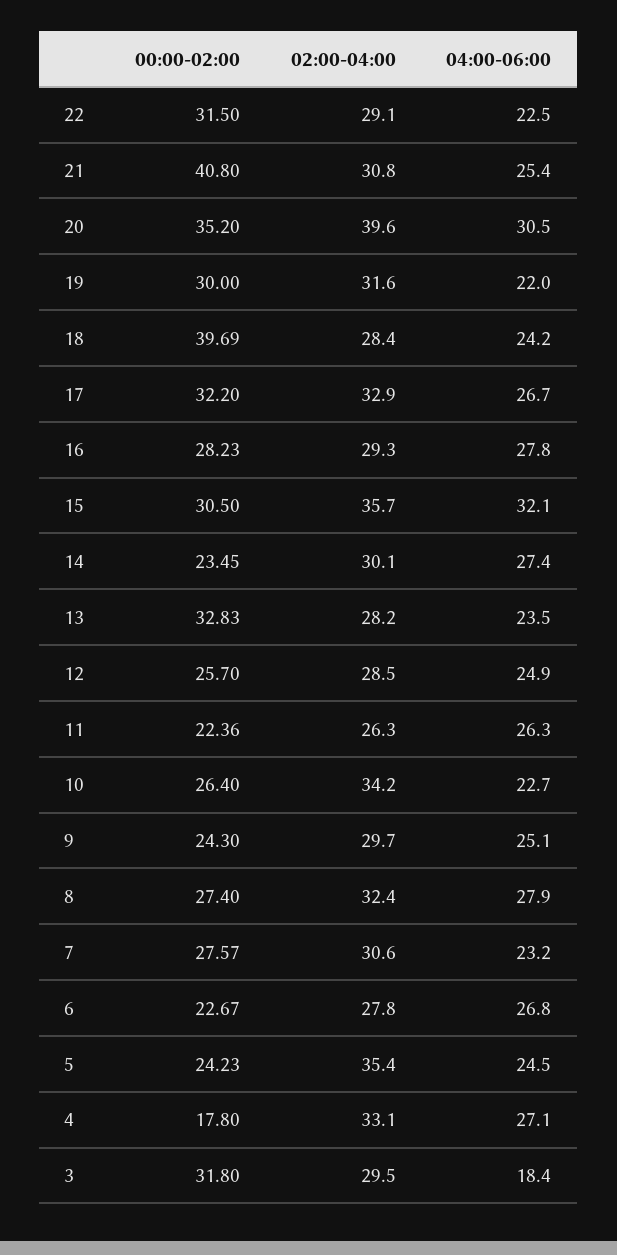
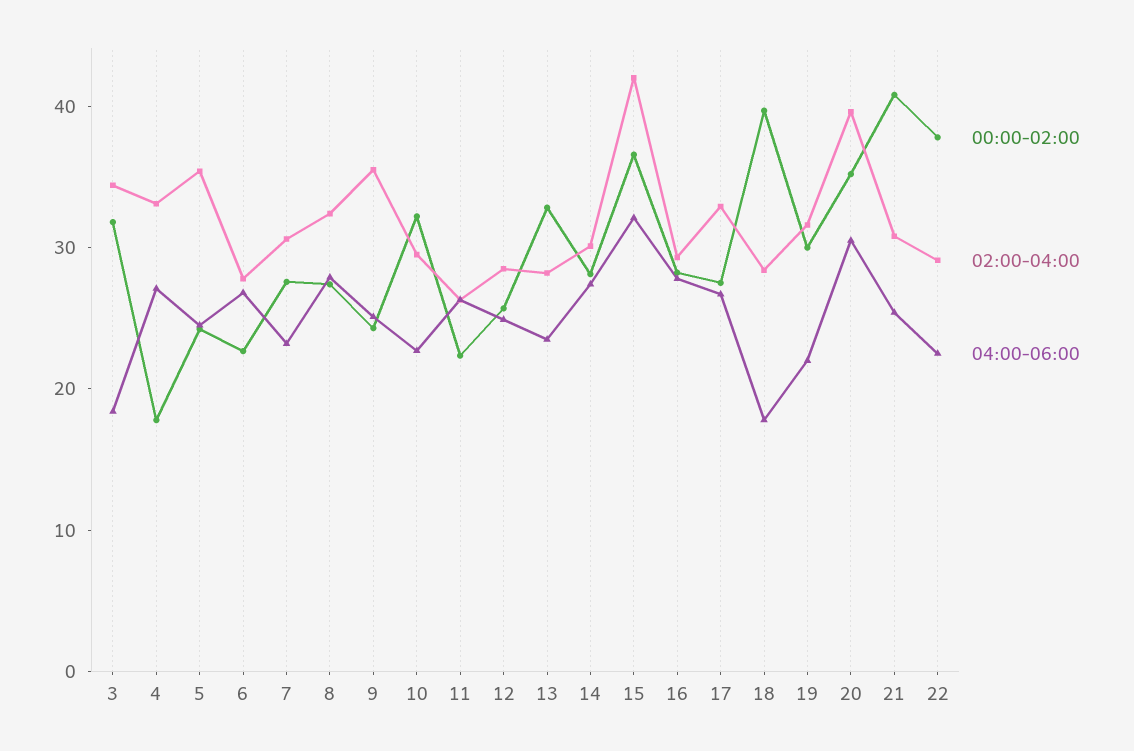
  {
    "00:00-02:00": {
-     "22": 31.5,
+     "22": 38,
      "21": 40.8,
      "20": 35.2,
      "19": 30,
      "18": 39.69,
-     "17": 32.2,
+     "17": 28,
      "16": 28.23,
-     "15": 30.5,
+     "15": 36,
-     "14": 23.45,
+     "14": 28,
      "13": 32.83,
      "12": 25.7,
      "11": 22.36,
-     "10": 26.4,
+     "10": 32,
      "9": 24.3,
      "8": 27.4,
      "7": 27.57,
      "6": 22.67,
      "5": 24.23,
      "4": 17.8,
      "3": 31.8
    },
    "02:00-04:00": {
      "22": 29.1,
      "21": 30.8,
      "20": 39.6,
      "19": 31.6,
      "18": 28.4,
      "17": 32.9,
      "16": 29.3,
-     "15": 35.7,
+     "15": 42,
      "14": 30.1,
      "13": 28.2,
      "12": 28.5,
      "11": 26.3,
-     "10": 34.2,
+     "10": 30,
-     "9": 29.7,
+     "9": 36,
      "8": 32.4,
      "7": 30.6,
      "6": 27.8,
      "5": 35.4,
      "4": 33.1,
-     "3": 29.5
+     "3": 34
    },
    "04:00-06:00": {
      "22": 22.5,
      "21": 25.4,
      "20": 30.5,
      "19": 22,
-     "18": 24.2,
+     "18": 18,
      "17": 26.7,
      "16": 27.8,
      "15": 32.1,
      "14": 27.4,
      "13": 23.5,
      "12": 24.9,
      "11": 26.3,
      "10": 22.7,
      "9": 25.1,
      "8": 27.9,
      "7": 23.2,
      "6": 26.8,
      "5": 24.5,
      "4": 27.1,
      "3": 18.4
    }
  }

